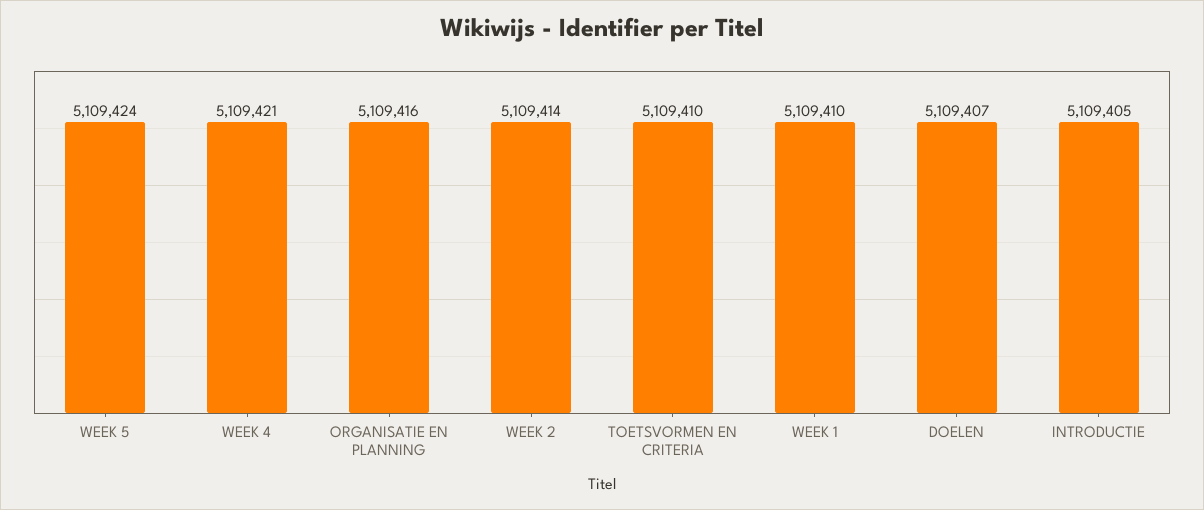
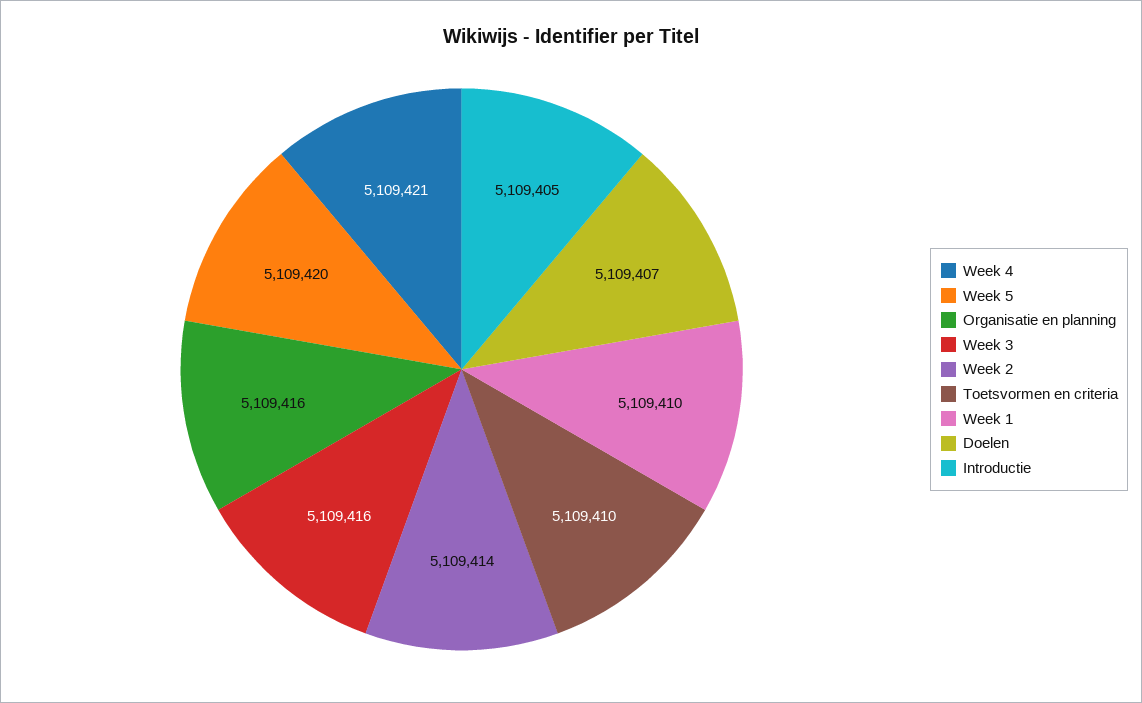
  {
-   "WEEK 5": 5109424,
+   "WEEK 5": 5109420,
    "WEEK 4": 5109421,
    "ORGANISATIE EN PLANNING": 5109416,
    "WEEK 2": 5109414,
    "TOETSVORMEN EN CRITERIA": 5109410,
    "WEEK 1": 5109410,
    "DOELEN": 5109407,
-   "INTRODUCTIE": 5109405
+   "INTRODUCTIE": 5109405,
+   "Week 3": 5109416
  }

